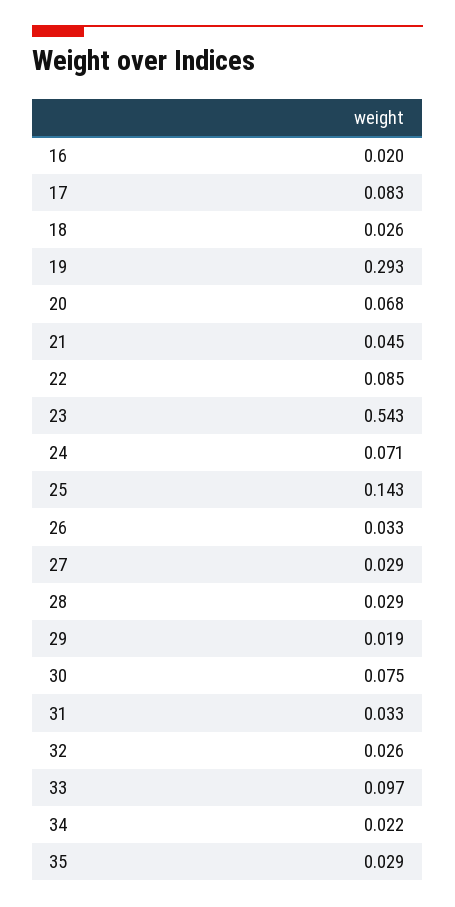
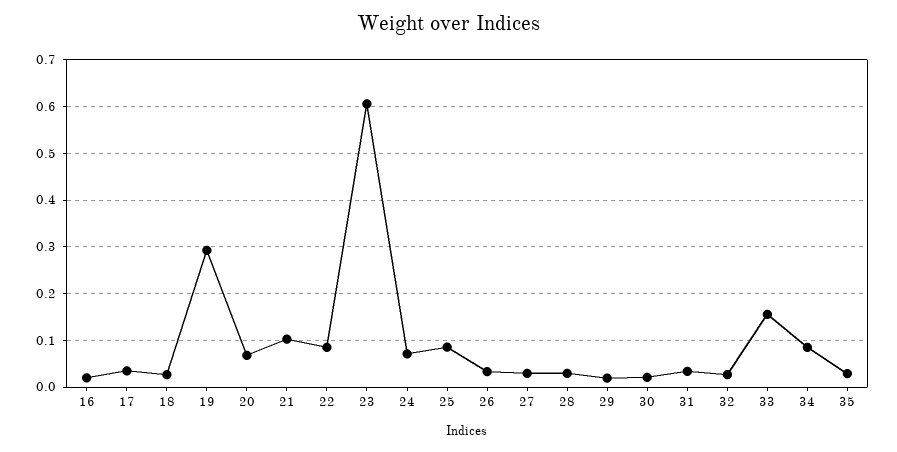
  {
    "16": 0.02,
-   "17": 0.083,
+   "17": 0.04,
    "18": 0.026,
    "19": 0.293,
    "20": 0.068,
-   "21": 0.045,
+   "21": 0.1,
    "22": 0.085,
-   "23": 0.543,
+   "23": 0.6,
    "24": 0.071,
-   "25": 0.143,
+   "25": 0.08,
    "26": 0.033,
    "27": 0.029,
    "28": 0.029,
    "29": 0.019,
-   "30": 0.075,
+   "30": 0.02,
    "31": 0.033,
    "32": 0.026,
-   "33": 0.097,
+   "33": 0.16,
-   "34": 0.022,
+   "34": 0.08,
    "35": 0.029
  }

